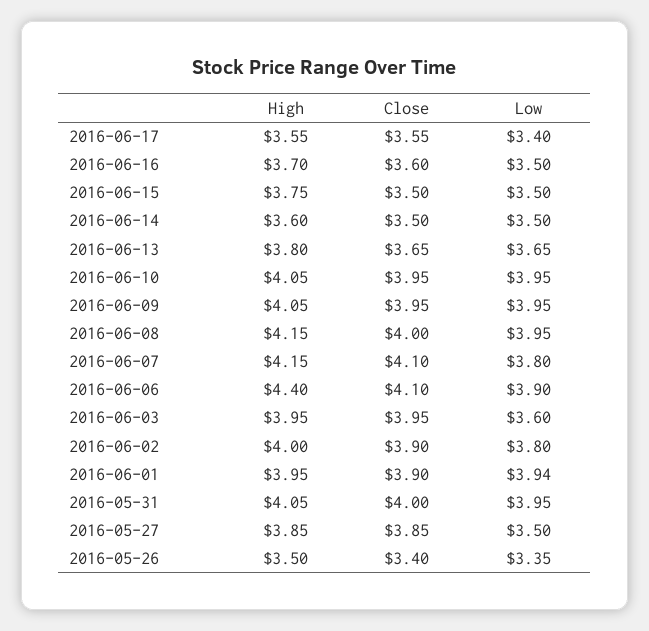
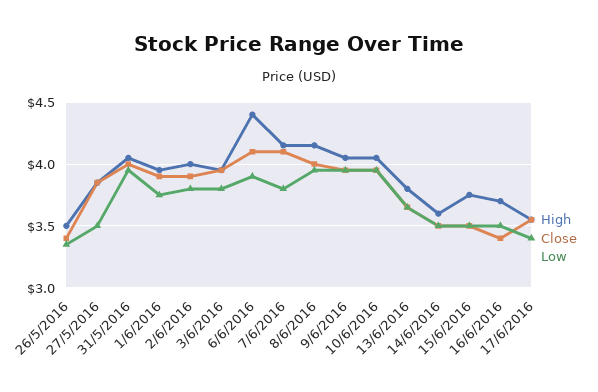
  {
    "High": {
      "2016-06-17": 3.55,
      "2016-06-16": 3.7,
      "2016-06-15": 3.75,
      "2016-06-14": 3.6,
      "2016-06-13": 3.8,
      "2016-06-10": 4.05,
      "2016-06-09": 4.05,
      "2016-06-08": 4.15,
      "2016-06-07": 4.15,
      "2016-06-06": 4.4,
      "2016-06-03": 3.95,
      "2016-06-02": 4,
      "2016-06-01": 3.95,
      "2016-05-31": 4.05,
      "2016-05-27": 3.85,
      "2016-05-26": 3.5
    },
    "Close": {
      "2016-06-17": 3.55,
-     "2016-06-16": 3.6,
+     "2016-06-16": 3.4,
      "2016-06-15": 3.5,
      "2016-06-14": 3.5,
      "2016-06-13": 3.65,
      "2016-06-10": 3.95,
      "2016-06-09": 3.95,
      "2016-06-08": 4,
      "2016-06-07": 4.1,
      "2016-06-06": 4.1,
      "2016-06-03": 3.95,
      "2016-06-02": 3.9,
      "2016-06-01": 3.9,
      "2016-05-31": 4,
      "2016-05-27": 3.85,
      "2016-05-26": 3.4
    },
    "Low": {
      "2016-06-17": 3.4,
      "2016-06-16": 3.5,
      "2016-06-15": 3.5,
      "2016-06-14": 3.5,
      "2016-06-13": 3.65,
      "2016-06-10": 3.95,
      "2016-06-09": 3.95,
      "2016-06-08": 3.95,
      "2016-06-07": 3.8,
      "2016-06-06": 3.9,
-     "2016-06-03": 3.6,
+     "2016-06-03": 3.8,
      "2016-06-02": 3.8,
-     "2016-06-01": 3.94,
+     "2016-06-01": 3.75,
      "2016-05-31": 3.95,
      "2016-05-27": 3.5,
      "2016-05-26": 3.35
    }
  }

